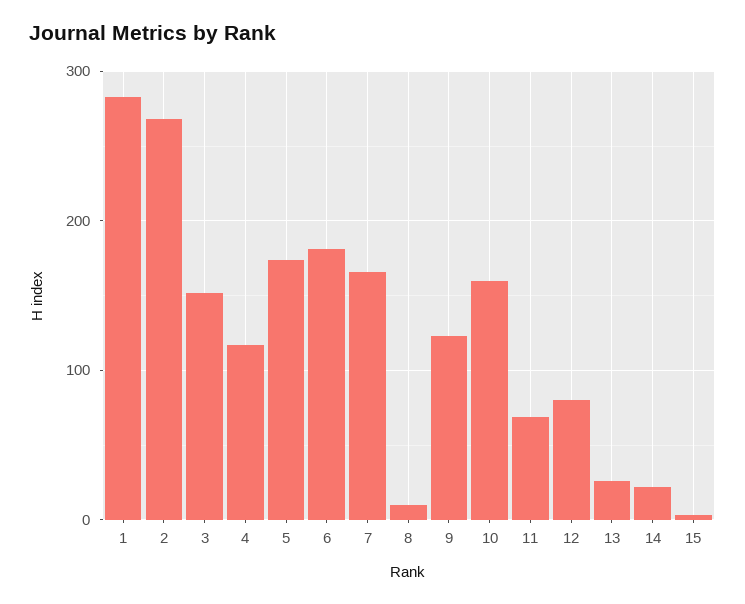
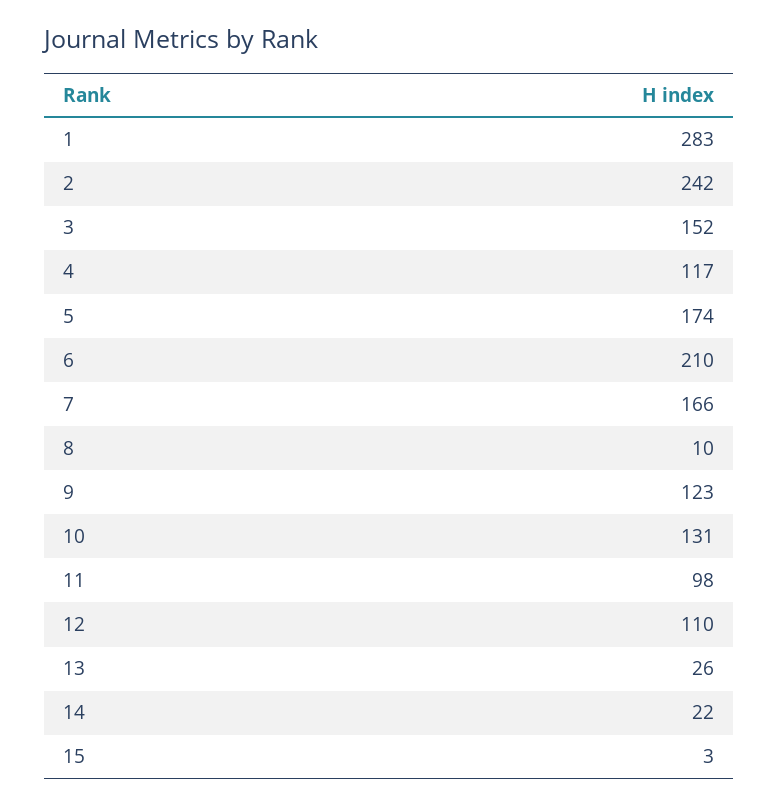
  {
    "1": 283,
-   "2": 270,
+   "2": 242,
    "3": 152,
    "4": 117,
    "5": 174,
-   "6": 180,
+   "6": 210,
    "7": 166,
    "8": 10,
    "9": 123,
-   "10": 160,
+   "10": 131,
-   "11": 70,
+   "11": 98,
-   "12": 80,
+   "12": 110,
    "13": 26,
    "14": 22,
    "15": 3
  }

